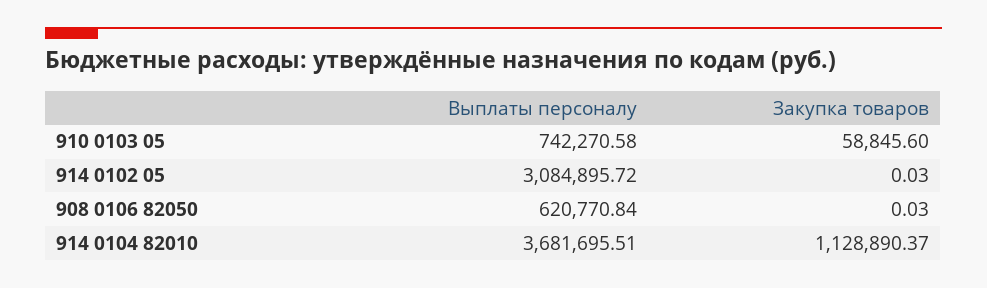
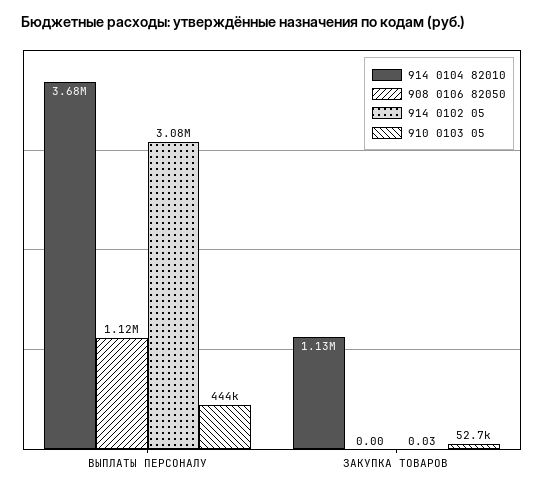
  {
    "910 0103 05": {
-     "Выплаты персоналу": 742270.58,
+     "Выплаты персоналу": 444000,
-     "Закупка товаров": 58845.6
+     "Закупка товаров": 52700
    },
    "914 0102 05": {
      "Выплаты персоналу": 3084895.72,
      "Закупка товаров": 0.03
    },
    "908 0106 82050": {
-     "Выплаты персоналу": 620770.84,
+     "Выплаты персоналу": 1120000,
-     "Закупка товаров": 0.03
+     "Закупка товаров": 0
    },
    "914 0104 82010": {
      "Выплаты персоналу": 3681695.51,
      "Закупка товаров": 1128890.37
    }
  }

